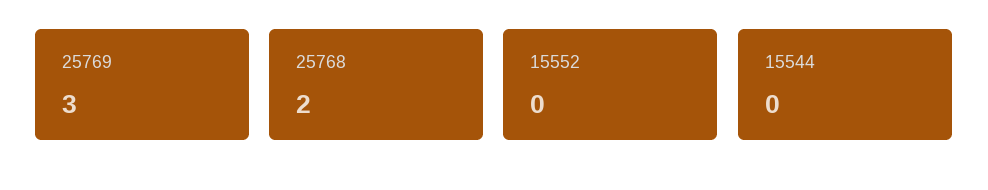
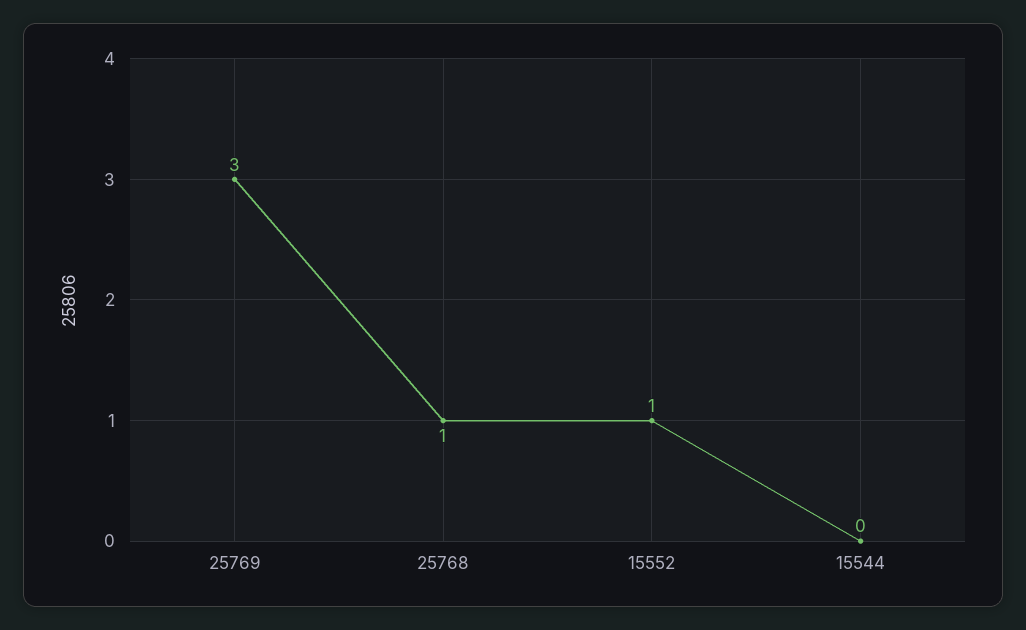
  {
    "25769": 3,
-   "25768": 2,
+   "25768": 1,
-   "15552": 0,
+   "15552": 1,
    "15544": 0
  }

